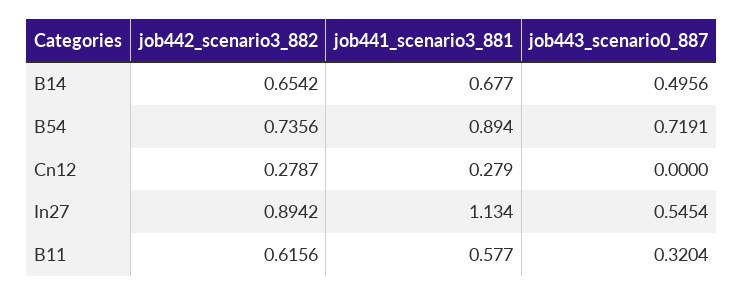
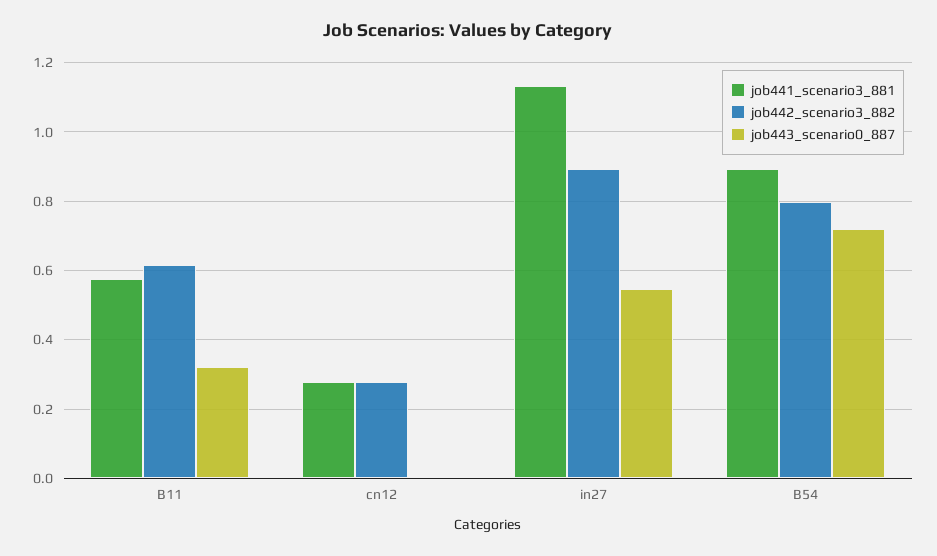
  {
    "job442_scenario3_882": {
-     "B14": 0.6542,
-     "B54": 0.7356,
+     "B54": 0.8,
      "Cn12": 0.2787,
      "In27": 0.8942,
      "B11": 0.6156
    },
    "job441_scenario3_881": {
-     "B14": 0.677,
      "B54": 0.894,
      "Cn12": 0.279,
      "In27": 1.134,
      "B11": 0.577
    },
    "job443_scenario0_887": {
-     "B14": 0.4956,
      "B54": 0.7191,
      "Cn12": 0,
      "In27": 0.5454,
      "B11": 0.3204
    }
  }

